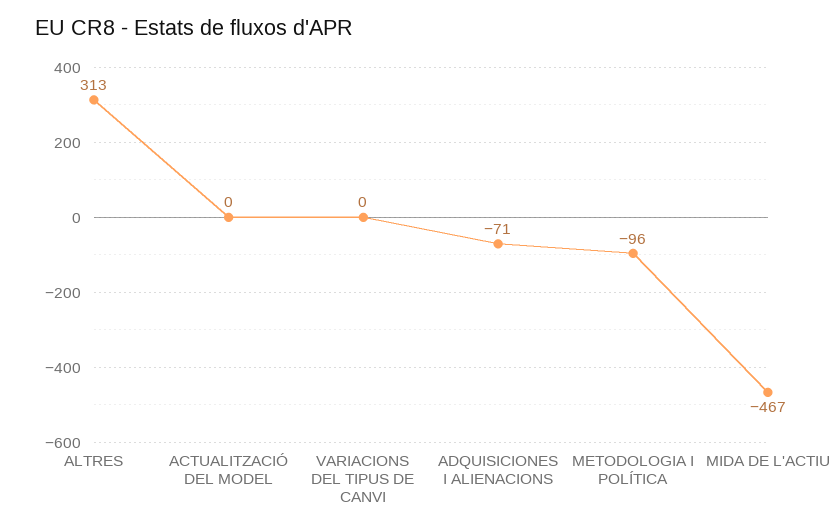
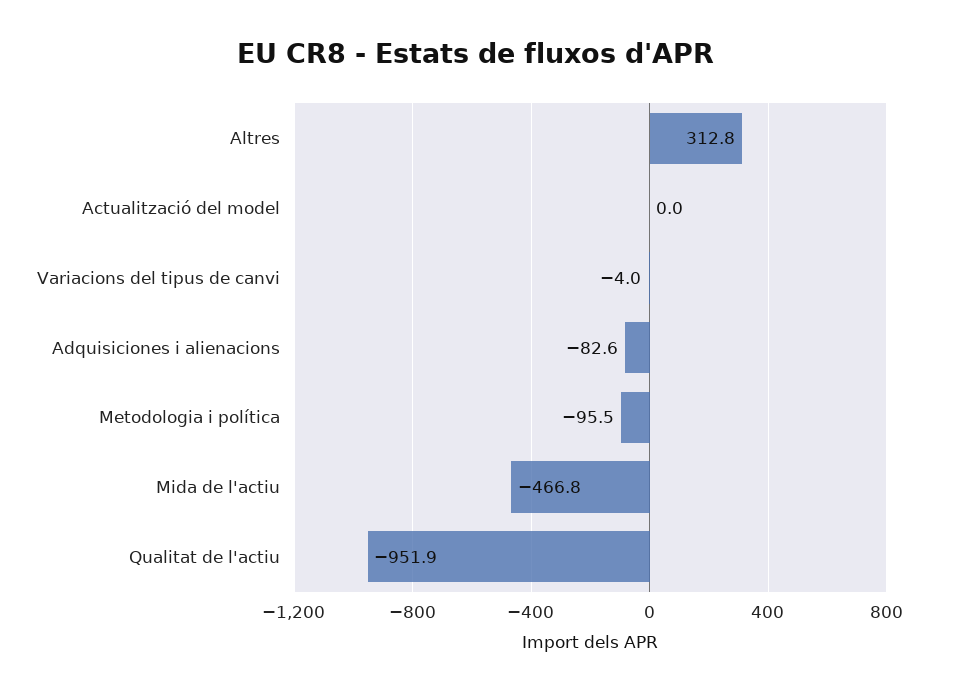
  {
    "ALTRES": 312.8,
    "ACTUALITZACIÓ DEL MODEL": 0,
-   "VARIACIONS DEL TIPUS DE CANVI": 0,
+   "VARIACIONS DEL TIPUS DE CANVI": -4,
-   "ADQUISICIONES I ALIENACIONS": -71,
+   "ADQUISICIONES I ALIENACIONS": -82.6,
    "METODOLOGIA I POLÍTICA": -95.5,
-   "MIDA DE L'ACTIU": -466.8
+   "MIDA DE L'ACTIU": -466.8,
+   "Qualitat de l'actiu": -951.9
  }

